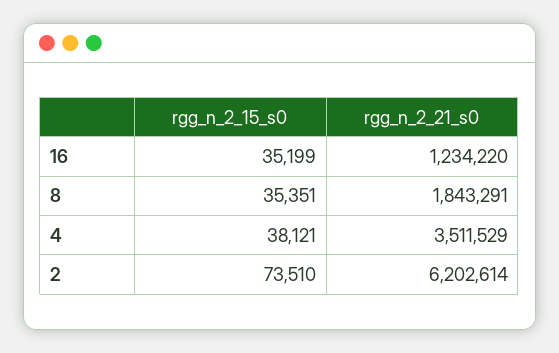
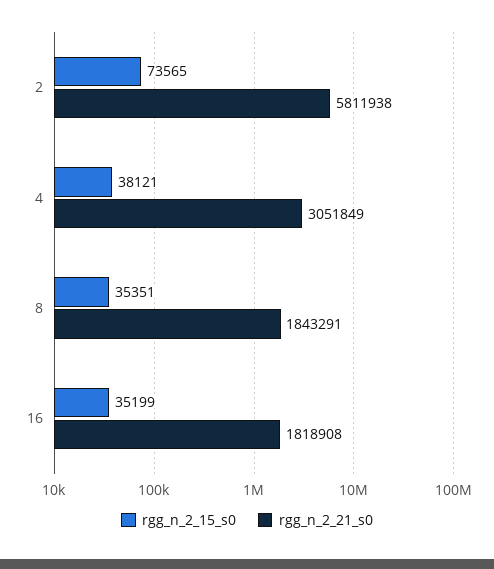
  {
    "rgg_n_2_15_s0": {
      "16": 35199,
      "8": 35351,
      "4": 38121,
-     "2": 73510
+     "2": 73565
    },
    "rgg_n_2_21_s0": {
-     "16": 1234220,
+     "16": 1818908,
      "8": 1843291,
-     "4": 3511529,
+     "4": 3051849,
-     "2": 6202614
+     "2": 5811938
    }
  }

